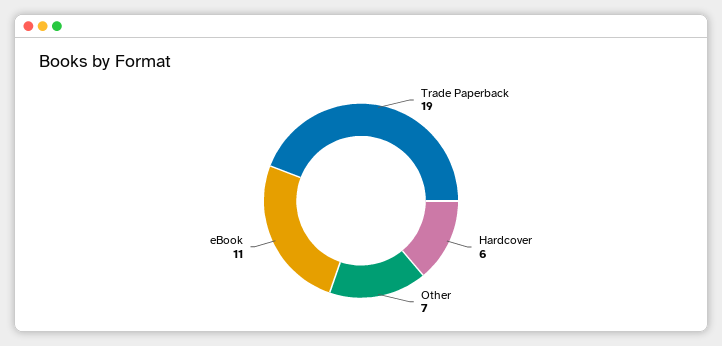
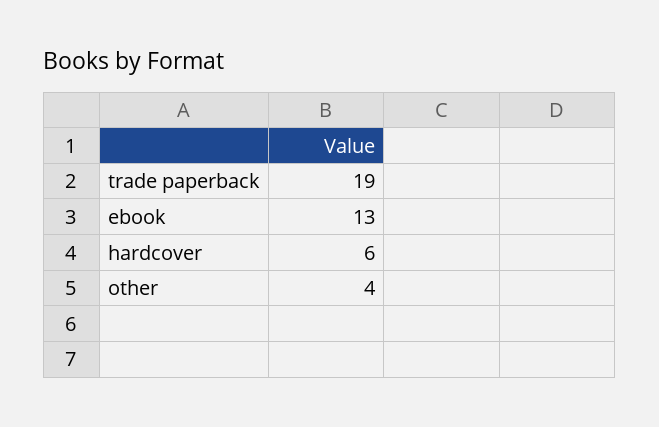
  {
    "Trade Paperback": 19,
    "Hardcover": 6,
-   "Other": 7,
+   "Other": 4,
-   "eBook": 11
+   "eBook": 13
  }

